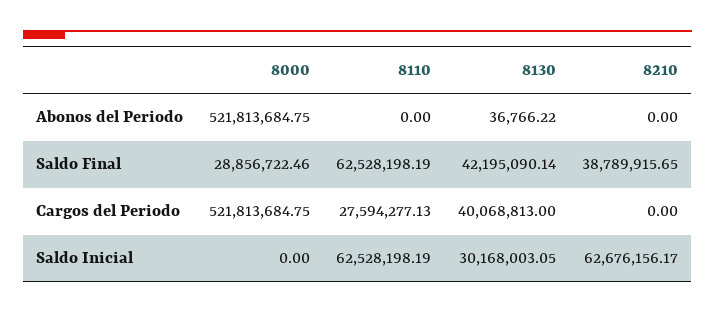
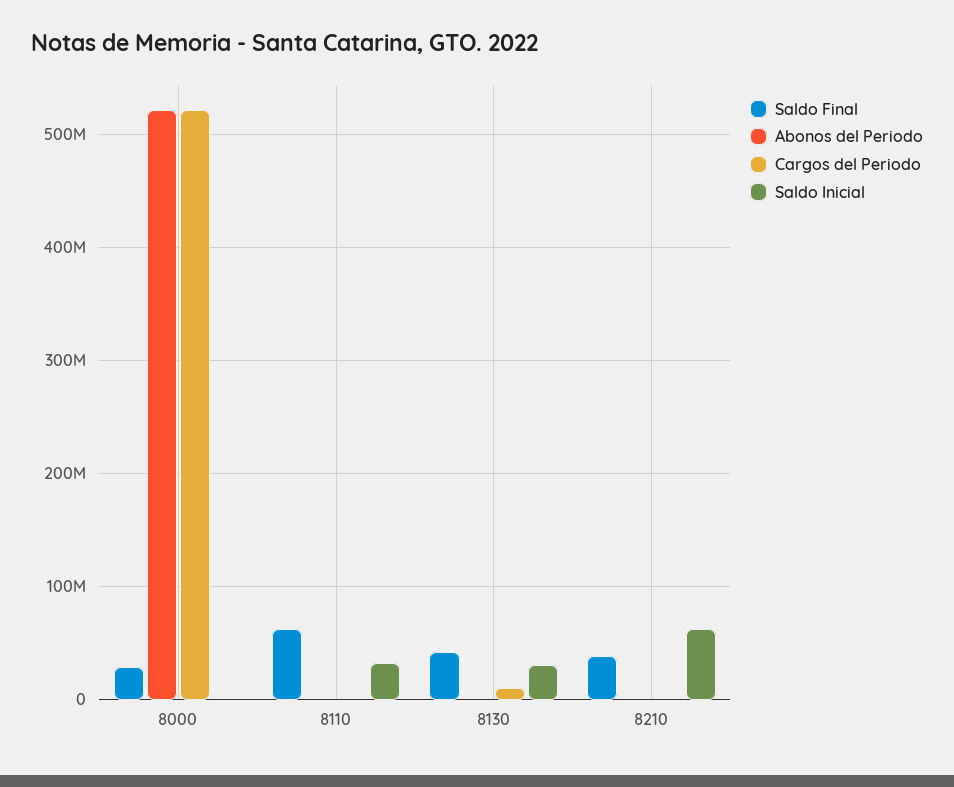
  {
    "Abonos del Periodo": {
      "8000": 521813684.75,
      "8110": 0,
      "8130": 36766.22,
      "8210": 0
    },
    "Saldo Final": {
      "8000": 28856722.46,
      "8110": 62528198.19,
      "8130": 42195090.14,
      "8210": 38789915.65
    },
    "Cargos del Periodo": {
      "8000": 521813684.75,
-     "8110": 27594277.13,
+     "8110": 0,
-     "8130": 40068813,
+     "8130": 10000000,
      "8210": 0
    },
    "Saldo Inicial": {
      "8000": 0,
-     "8110": 62528198.19,
+     "8110": 30000000,
      "8130": 30168003.05,
      "8210": 62676156.17
    }
  }

